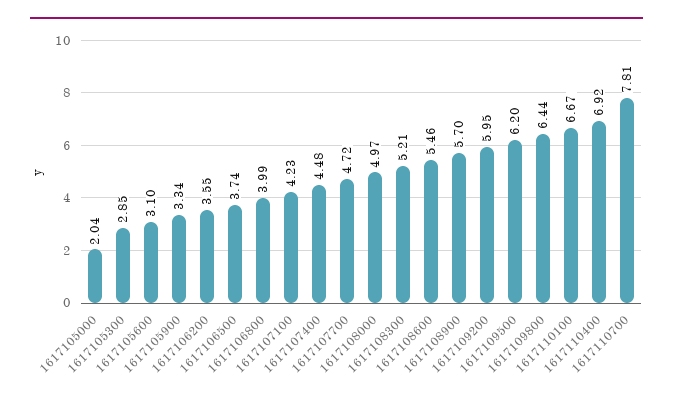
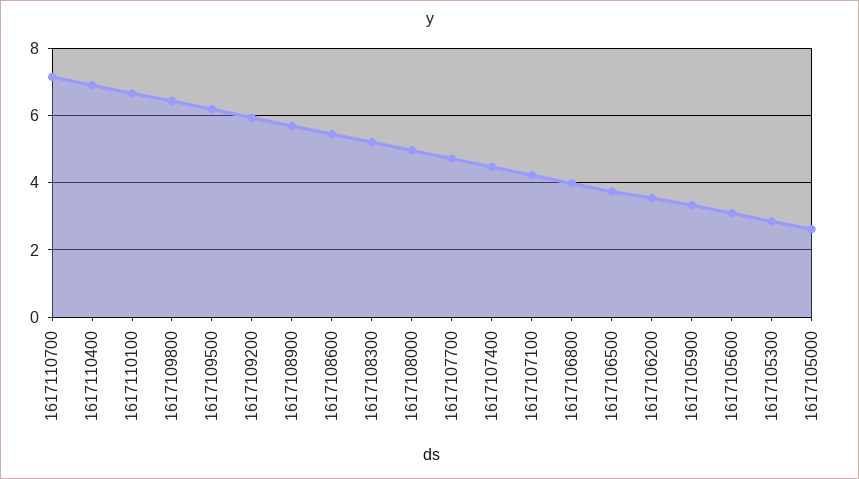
  {
-   "1617105000": 2.04,
+   "1617105000": 2.6,
    "1617105300": 2.85,
    "1617105600": 3.1,
    "1617105900": 3.34,
    "1617106200": 3.55,
    "1617106500": 3.74,
    "1617106800": 3.99,
    "1617107100": 4.23,
    "1617107400": 4.48,
    "1617107700": 4.72,
    "1617108000": 4.97,
    "1617108300": 5.21,
    "1617108600": 5.46,
    "1617108900": 5.7,
    "1617109200": 5.95,
    "1617109500": 6.2,
    "1617109800": 6.44,
    "1617110100": 6.67,
    "1617110400": 6.92,
-   "1617110700": 7.81
+   "1617110700": 7.2
  }

